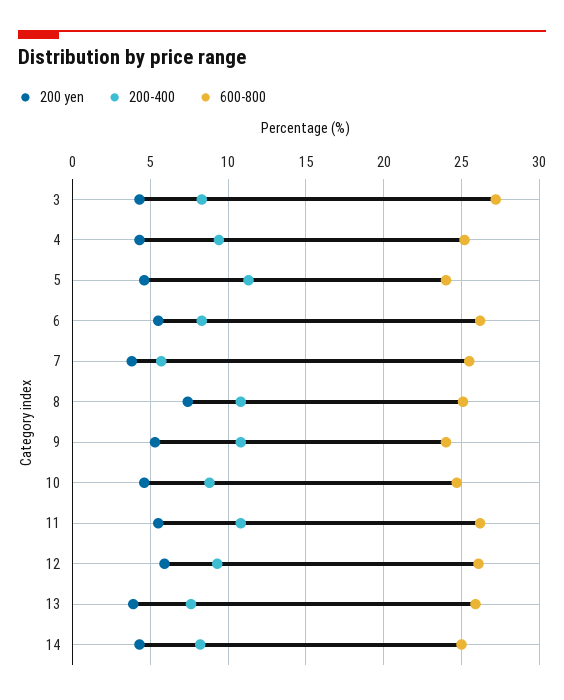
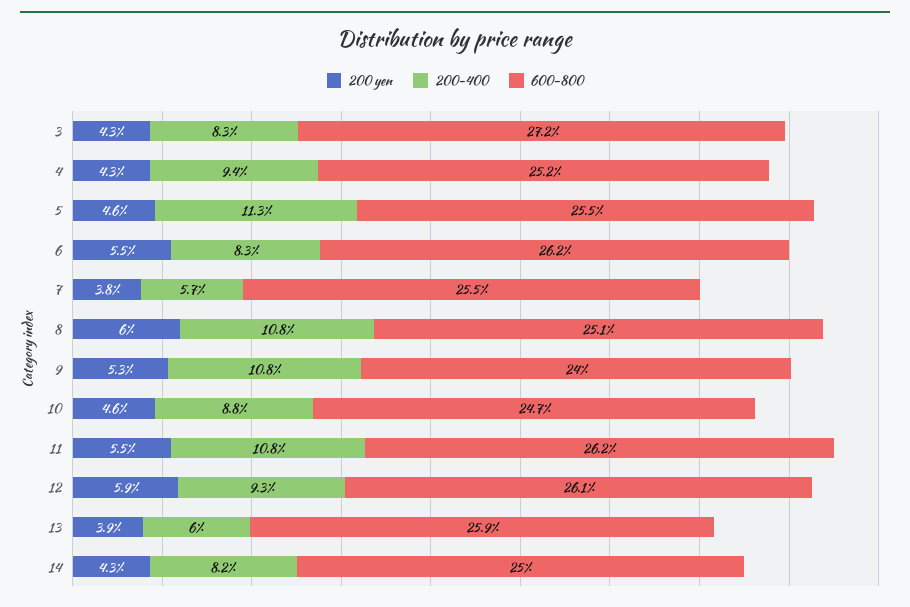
  {
    "200 yen": {
      "3": 4.3,
      "4": 4.3,
      "5": 4.6,
      "6": 5.5,
      "7": 3.8,
-     "8": 7.5,
+     "8": 6,
      "9": 5.3,
      "10": 4.6,
      "11": 5.5,
      "12": 5.9,
      "13": 3.9,
      "14": 4.3
    },
    "200-400": {
      "3": 8.3,
      "4": 9.4,
      "5": 11.3,
      "6": 8.3,
      "7": 5.7,
      "8": 10.8,
      "9": 10.8,
      "10": 8.8,
      "11": 10.8,
      "12": 9.3,
-     "13": 7.5,
+     "13": 6,
      "14": 8.2
    },
    "600-800": {
      "3": 27.2,
      "4": 25.2,
-     "5": 24,
+     "5": 25.5,
      "6": 26.2,
      "7": 25.5,
      "8": 25.1,
      "9": 24,
      "10": 24.7,
      "11": 26.2,
      "12": 26.1,
      "13": 25.9,
      "14": 25
    }
  }

